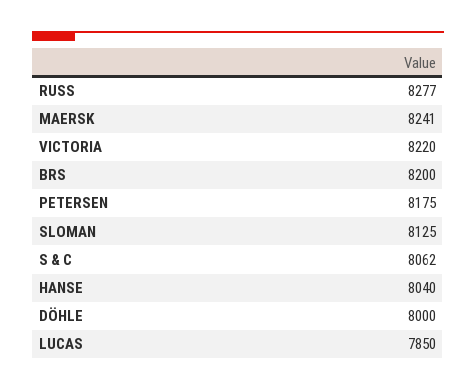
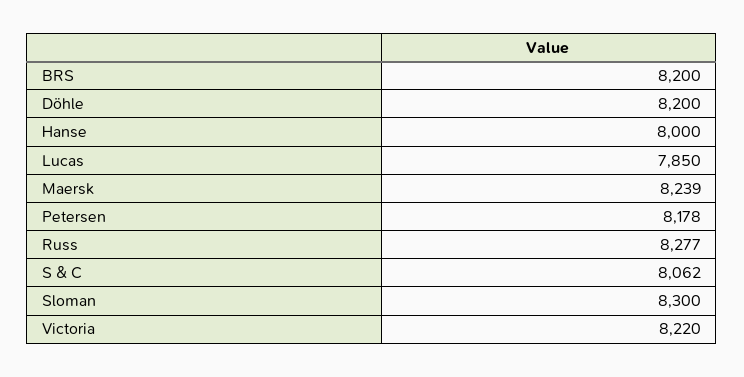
  {
    "RUSS": 8277,
-   "MAERSK": 8241,
+   "MAERSK": 8239,
    "VICTORIA": 8220,
    "BRS": 8200,
-   "PETERSEN": 8175,
+   "PETERSEN": 8178,
-   "SLOMAN": 8125,
+   "SLOMAN": 8300,
    "S & C": 8062,
-   "HANSE": 8040,
+   "HANSE": 8000,
-   "DÖHLE": 8000,
+   "DÖHLE": 8200,
    "LUCAS": 7850
  }

